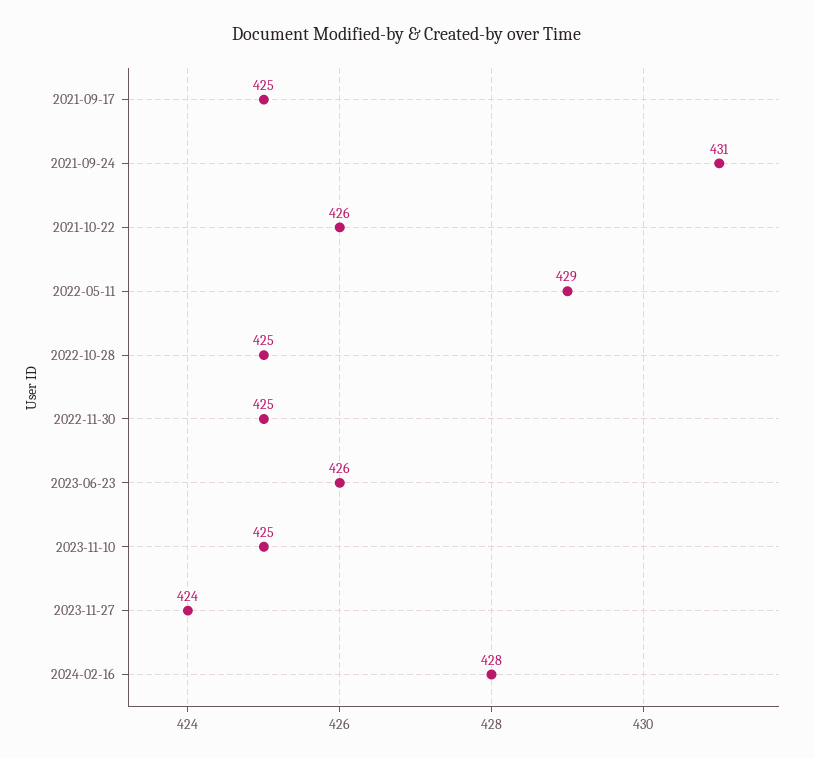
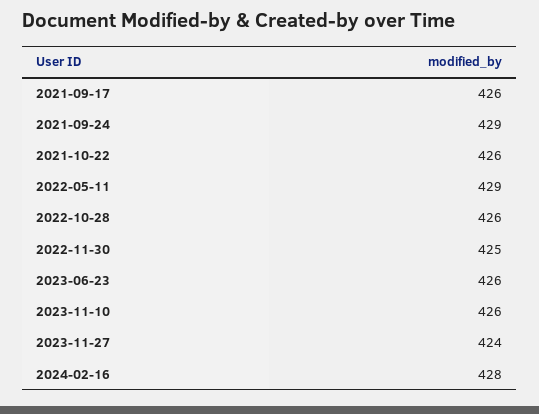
  {
-   "2021-09-17": 425,
+   "2021-09-17": 426,
-   "2021-09-24": 431,
+   "2021-09-24": 429,
    "2021-10-22": 426,
    "2022-05-11": 429,
-   "2022-10-28": 425,
+   "2022-10-28": 426,
    "2022-11-30": 425,
    "2023-06-23": 426,
-   "2023-11-10": 425,
+   "2023-11-10": 426,
    "2023-11-27": 424,
    "2024-02-16": 428
  }

